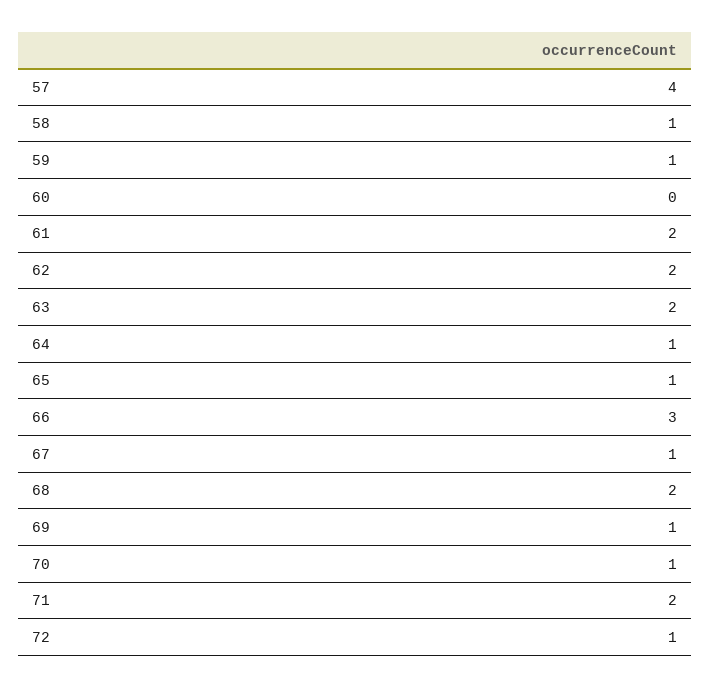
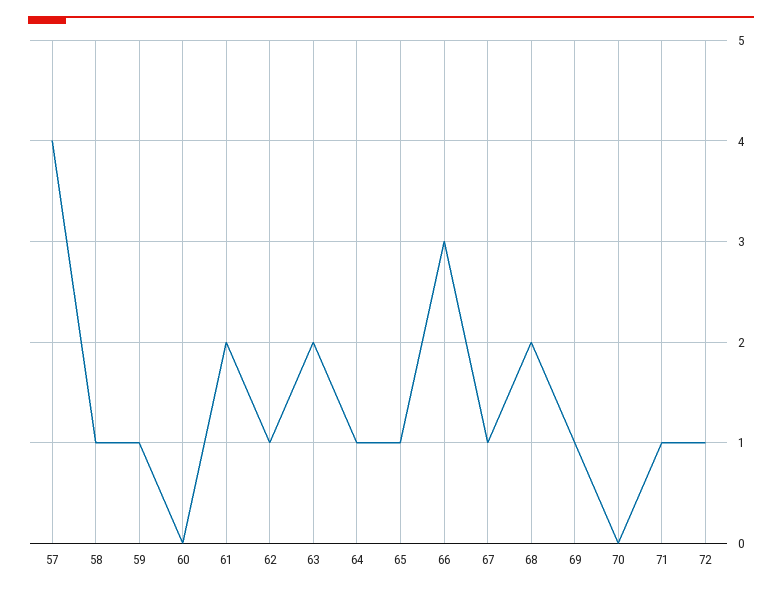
  {
    "57": 4,
    "58": 1,
    "59": 1,
    "60": 0,
    "61": 2,
-   "62": 2,
+   "62": 1,
    "63": 2,
    "64": 1,
    "65": 1,
    "66": 3,
    "67": 1,
    "68": 2,
    "69": 1,
-   "70": 1,
+   "70": 0,
-   "71": 2,
+   "71": 1,
    "72": 1
  }

